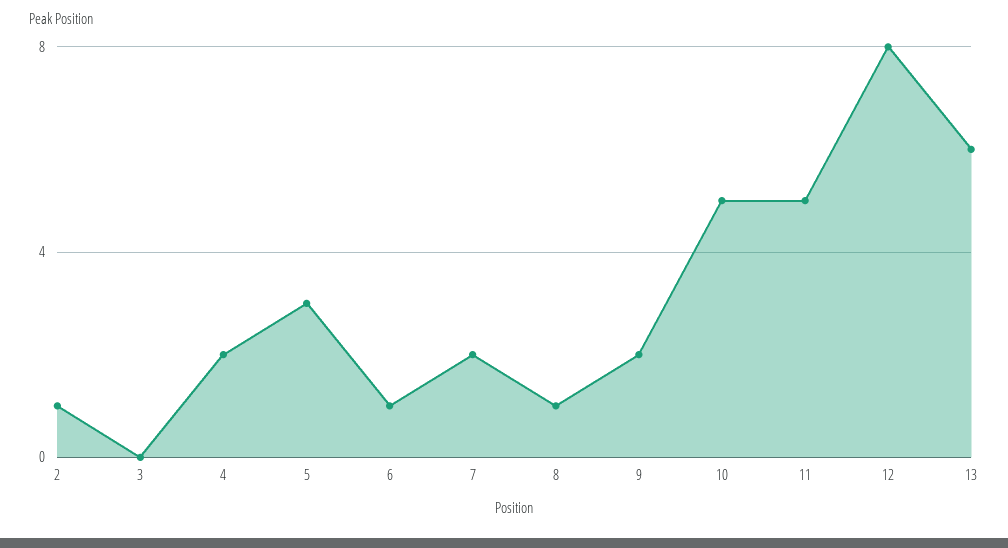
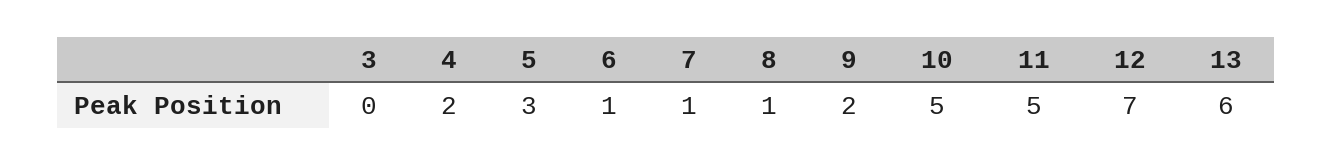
  {
-   "2": 1,
    "3": 0,
    "4": 2,
    "5": 3,
    "6": 1,
-   "7": 2,
+   "7": 1,
    "8": 1,
    "9": 2,
    "10": 5,
    "11": 5,
-   "12": 8,
+   "12": 7,
    "13": 6
  }

